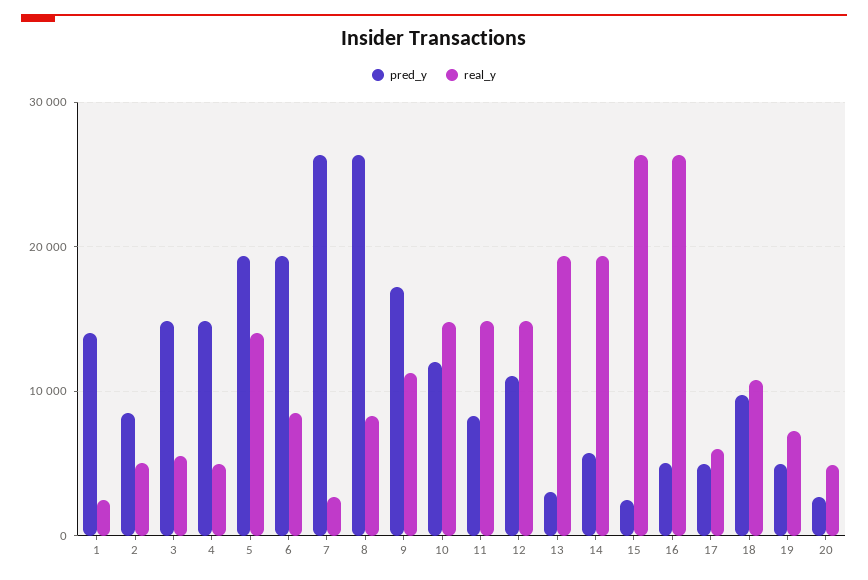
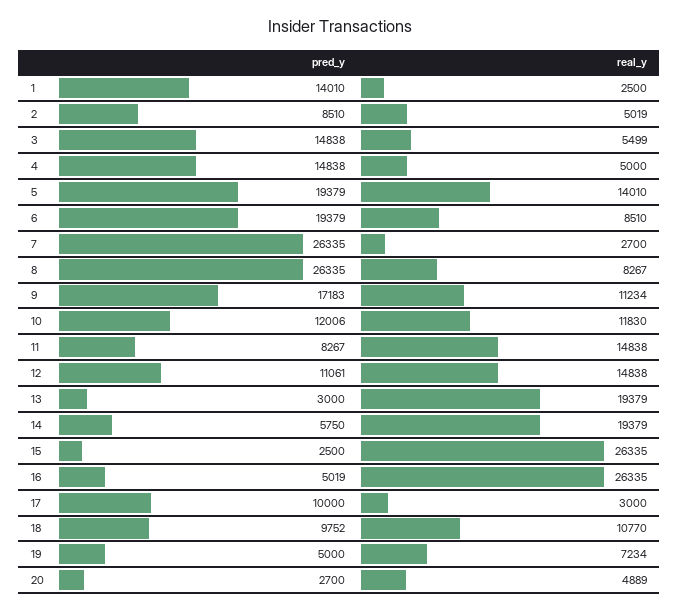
  {
    "pred_y": {
      "1": 14010,
      "2": 8510,
      "3": 14838,
      "4": 14838,
      "5": 19379,
      "6": 19379,
      "7": 26335,
      "8": 26335,
      "9": 17183,
      "10": 12006,
      "11": 8267,
      "12": 11061,
      "13": 3000,
      "14": 5750,
      "15": 2500,
      "16": 5019,
-     "17": 5000,
+     "17": 10000,
      "18": 9752,
      "19": 5000,
      "20": 2700
    },
    "real_y": {
      "1": 2500,
      "2": 5019,
      "3": 5499,
      "4": 5000,
      "5": 14010,
      "6": 8510,
      "7": 2700,
      "8": 8267,
      "9": 11234,
-     "10": 15000,
+     "10": 11830,
      "11": 14838,
      "12": 14838,
      "13": 19379,
      "14": 19379,
      "15": 26335,
      "16": 26335,
-     "17": 6000,
+     "17": 3000,
      "18": 10770,
      "19": 7234,
      "20": 4889
    }
  }

